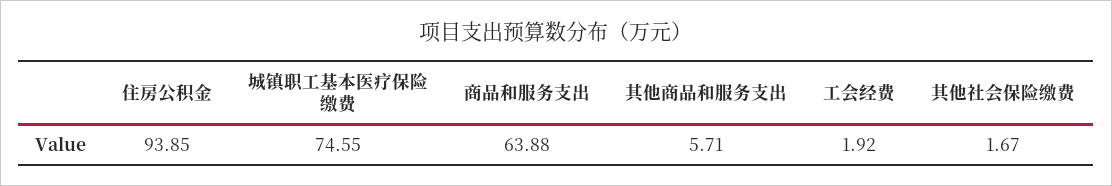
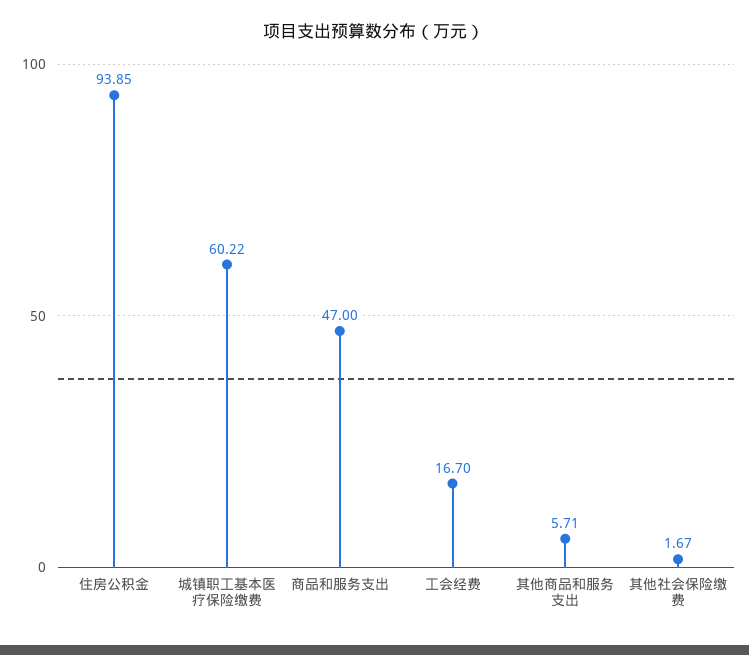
  {
    "住房公积金": 93.85,
-   "城镇职工基本医疗保险缴费": 74.55,
+   "城镇职工基本医疗保险缴费": 60.22,
-   "商品和服务支出": 63.88,
+   "商品和服务支出": 47,
    "其他商品和服务支出": 5.71,
-   "工会经费": 1.92,
+   "工会经费": 16.7,
    "其他社会保险缴费": 1.67
  }

